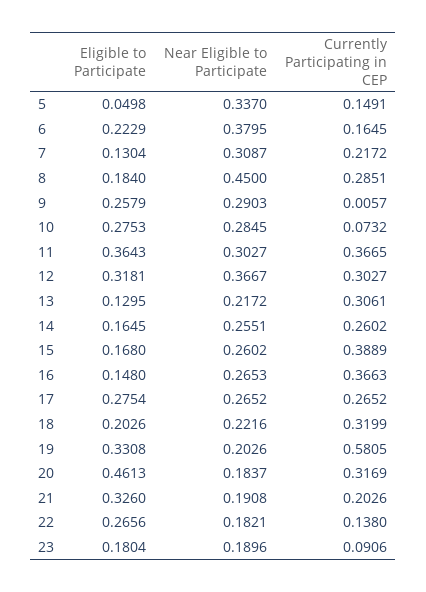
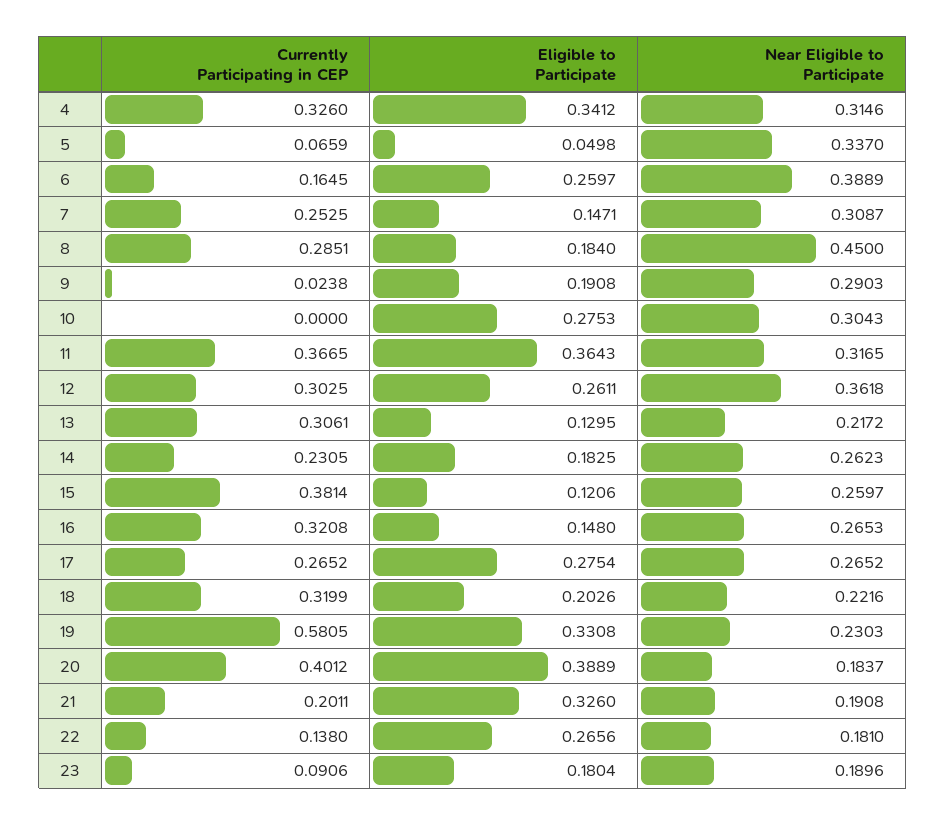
  {
    "Eligible to Participate": {
      "5": 0.0498,
-     "6": 0.2229,
+     "6": 0.2597,
-     "7": 0.1304,
+     "7": 0.1471,
      "8": 0.184,
-     "9": 0.2579,
+     "9": 0.1908,
      "10": 0.2753,
      "11": 0.3643,
-     "12": 0.3181,
+     "12": 0.2611,
      "13": 0.1295,
-     "14": 0.1645,
+     "14": 0.1825,
-     "15": 0.168,
+     "15": 0.1206,
      "16": 0.148,
      "17": 0.2754,
      "18": 0.2026,
      "19": 0.3308,
-     "20": 0.4613,
+     "20": 0.3889,
      "21": 0.326,
      "22": 0.2656,
-     "23": 0.1804
+     "23": 0.1804,
+     "4": 0.3412
    },
    "Near Eligible to Participate": {
      "5": 0.337,
-     "6": 0.3795,
+     "6": 0.3889,
      "7": 0.3087,
      "8": 0.45,
      "9": 0.2903,
-     "10": 0.2845,
+     "10": 0.3043,
-     "11": 0.3027,
+     "11": 0.3165,
-     "12": 0.3667,
+     "12": 0.3618,
      "13": 0.2172,
-     "14": 0.2551,
+     "14": 0.2623,
-     "15": 0.2602,
+     "15": 0.2597,
      "16": 0.2653,
      "17": 0.2652,
      "18": 0.2216,
-     "19": 0.2026,
+     "19": 0.2303,
      "20": 0.1837,
      "21": 0.1908,
-     "22": 0.1821,
+     "22": 0.181,
-     "23": 0.1896
+     "23": 0.1896,
+     "4": 0.3146
    },
    "Currently Participating in CEP": {
-     "5": 0.1491,
+     "5": 0.0659,
      "6": 0.1645,
-     "7": 0.2172,
+     "7": 0.2525,
      "8": 0.2851,
-     "9": 0.0057,
+     "9": 0.0238,
-     "10": 0.0732,
+     "10": 0,
      "11": 0.3665,
-     "12": 0.3027,
+     "12": 0.3025,
      "13": 0.3061,
-     "14": 0.2602,
+     "14": 0.2305,
-     "15": 0.3889,
+     "15": 0.3814,
-     "16": 0.3663,
+     "16": 0.3208,
      "17": 0.2652,
      "18": 0.3199,
      "19": 0.5805,
-     "20": 0.3169,
+     "20": 0.4012,
-     "21": 0.2026,
+     "21": 0.2011,
      "22": 0.138,
-     "23": 0.0906
+     "23": 0.0906,
+     "4": 0.326
    }
  }

